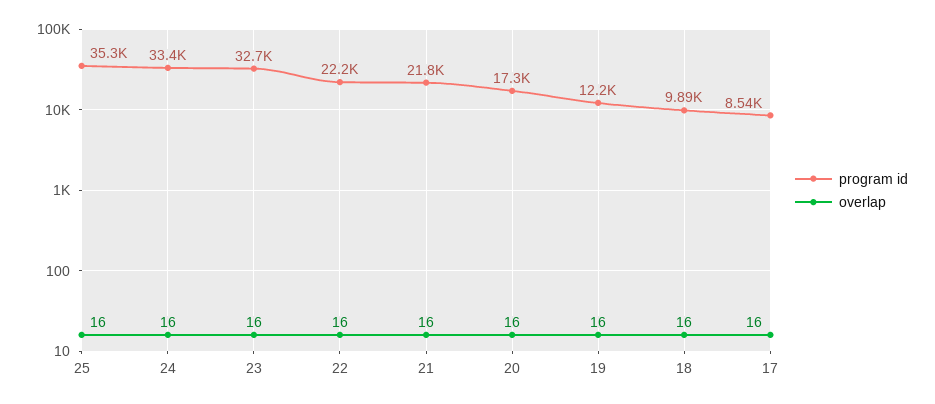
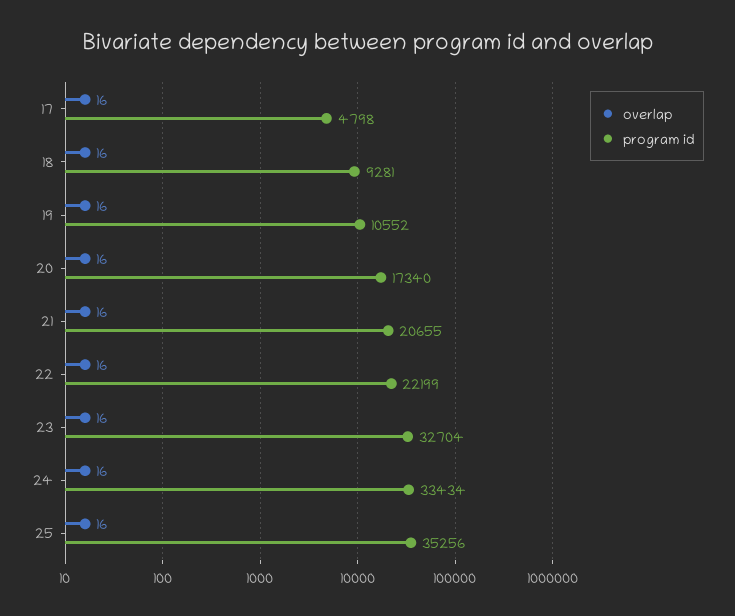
  {
    "program id": {
      "25": 35256,
      "24": 33434,
      "23": 32704,
      "22": 22199,
-     "21": 21800,
+     "21": 20655,
      "20": 17340,
-     "19": 12200,
+     "19": 10552,
-     "18": 9890,
+     "18": 9281,
-     "17": 8540
+     "17": 4798
    },
    "overlap": {
      "25": 16,
      "24": 16,
      "23": 16,
      "22": 16,
      "21": 16,
      "20": 16,
      "19": 16,
      "18": 16,
      "17": 16
    }
  }

